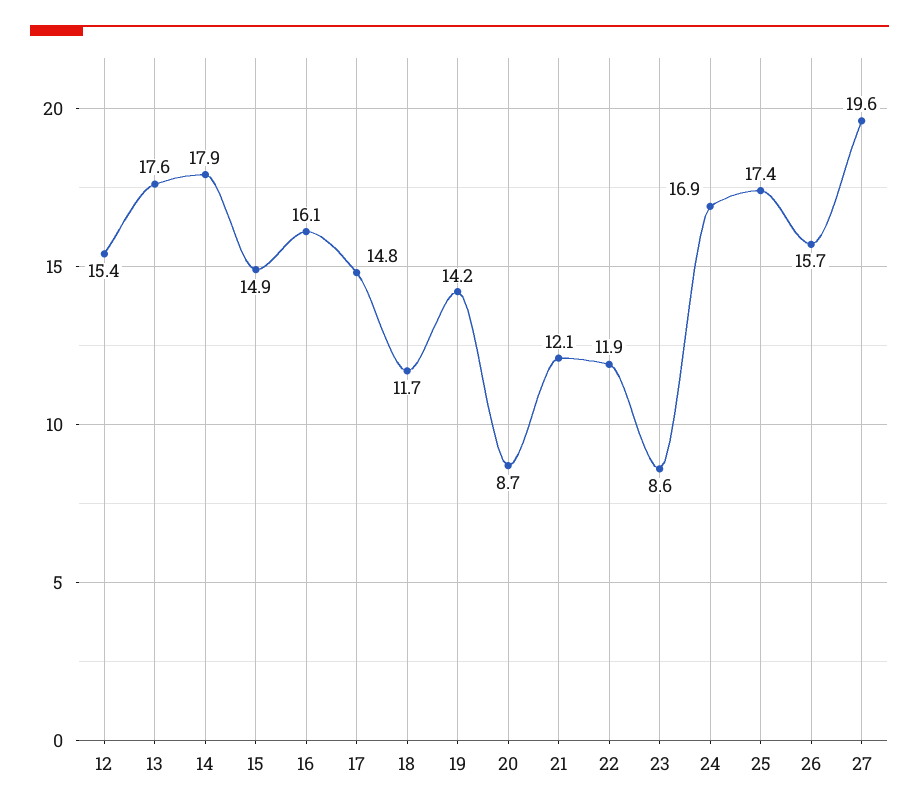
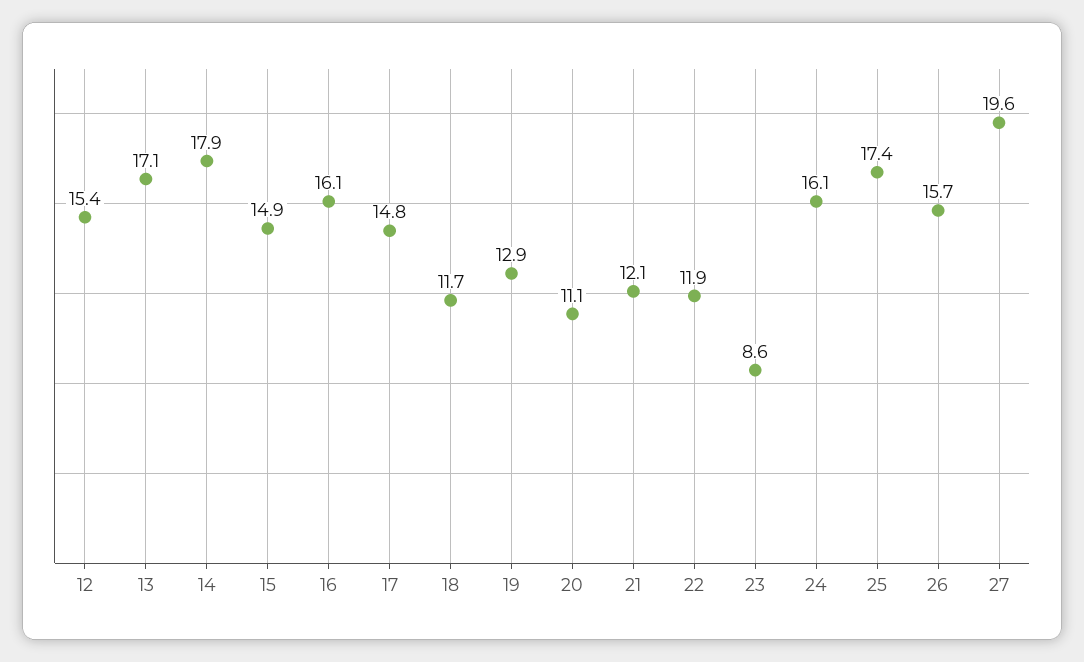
  {
    "12": 15.4,
-   "13": 17.6,
+   "13": 17.1,
    "14": 17.9,
    "15": 14.9,
    "16": 16.1,
    "17": 14.8,
    "18": 11.7,
-   "19": 14.2,
+   "19": 12.9,
-   "20": 8.7,
+   "20": 11.1,
    "21": 12.1,
    "22": 11.9,
    "23": 8.6,
-   "24": 16.9,
+   "24": 16.1,
    "25": 17.4,
    "26": 15.7,
    "27": 19.6
  }

